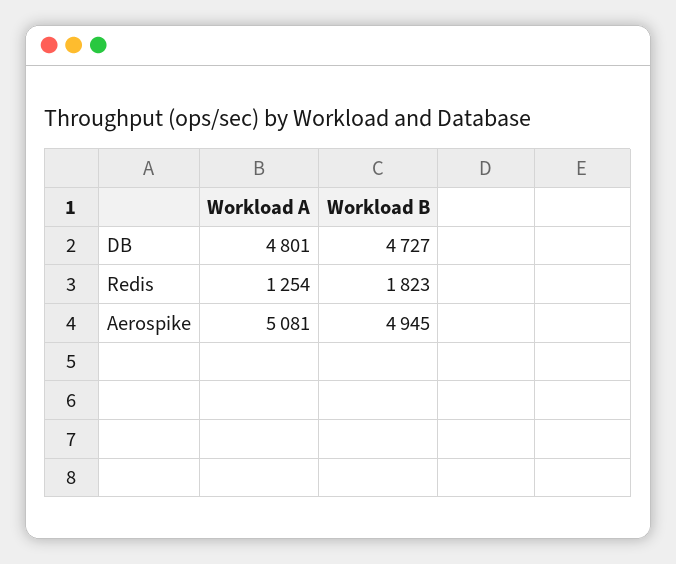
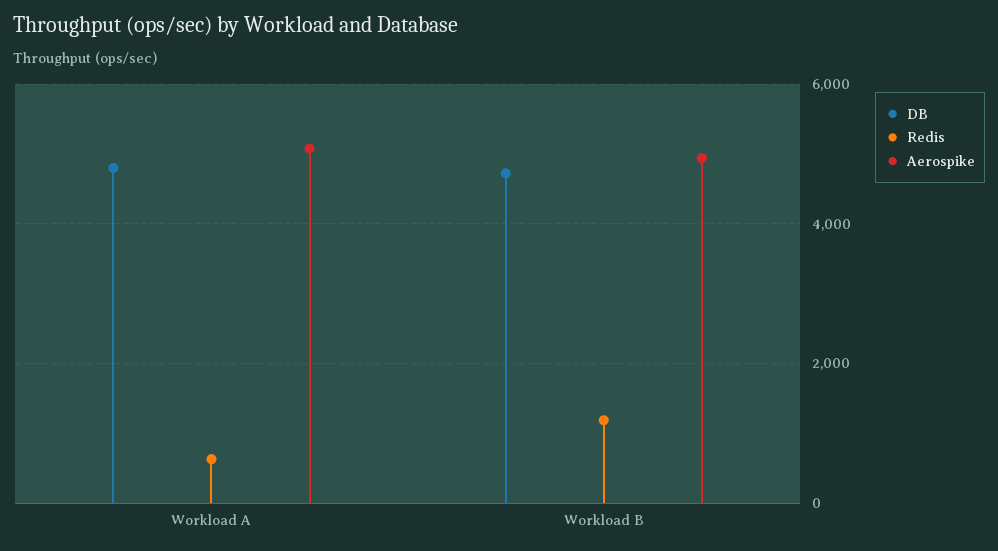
  {
    "DB": {
      "Workload A": 4801,
      "Workload B": 4727
    },
    "Redis": {
-     "Workload A": 1254,
+     "Workload A": 600,
-     "Workload B": 1823
+     "Workload B": 1200
    },
    "Aerospike": {
      "Workload A": 5081,
      "Workload B": 4945
    }
  }

